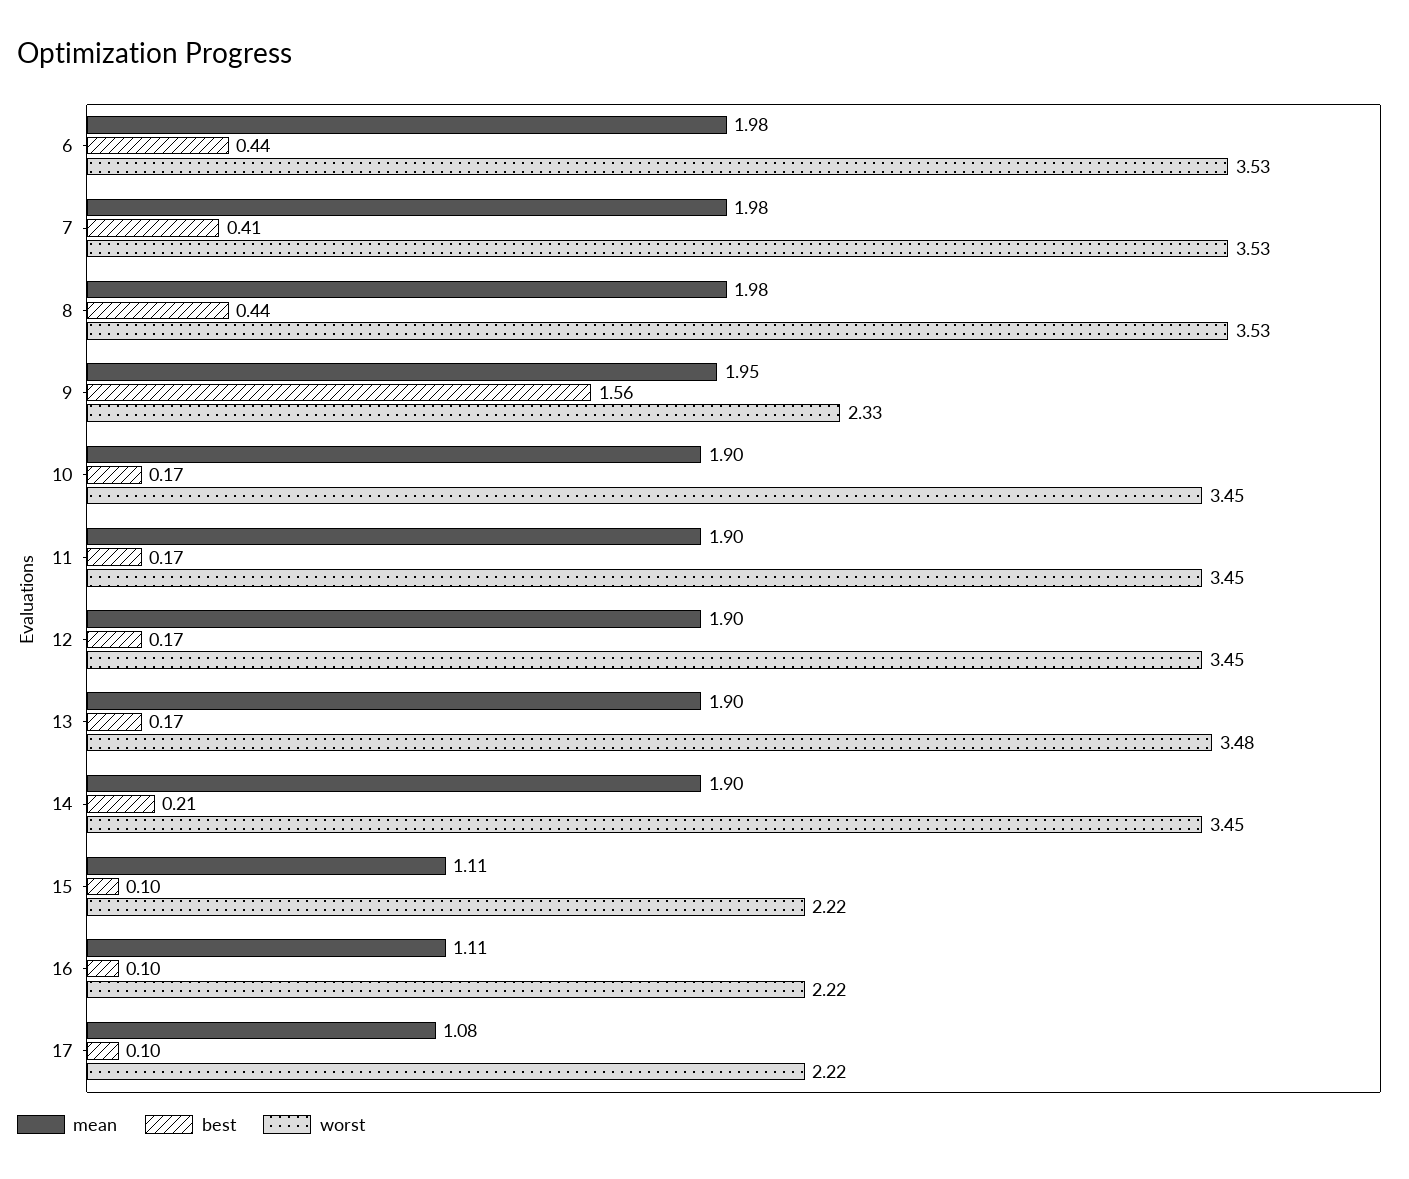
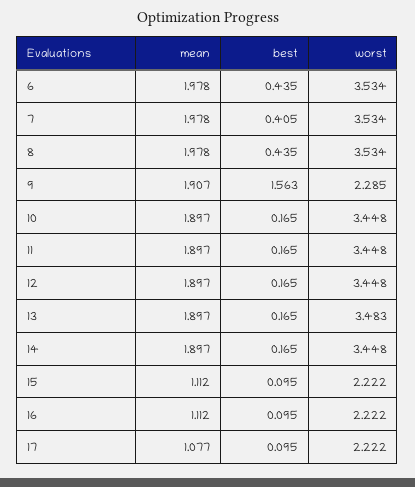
  {
    "mean": {
      "6": 1.978,
      "7": 1.978,
      "8": 1.978,
-     "9": 1.95,
+     "9": 1.907,
      "10": 1.897,
      "11": 1.897,
      "12": 1.897,
      "13": 1.897,
      "14": 1.897,
      "15": 1.112,
      "16": 1.112,
      "17": 1.077
    },
    "best": {
      "6": 0.435,
      "7": 0.405,
      "8": 0.435,
      "9": 1.563,
      "10": 0.165,
      "11": 0.165,
      "12": 0.165,
      "13": 0.165,
-     "14": 0.21,
+     "14": 0.165,
      "15": 0.095,
      "16": 0.095,
      "17": 0.095
    },
    "worst": {
      "6": 3.534,
      "7": 3.534,
      "8": 3.534,
-     "9": 2.33,
+     "9": 2.285,
      "10": 3.448,
      "11": 3.448,
      "12": 3.448,
      "13": 3.483,
      "14": 3.448,
      "15": 2.222,
      "16": 2.222,
      "17": 2.222
    }
  }

